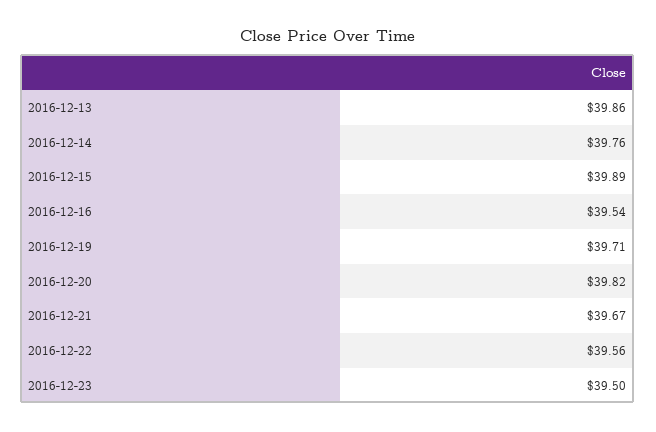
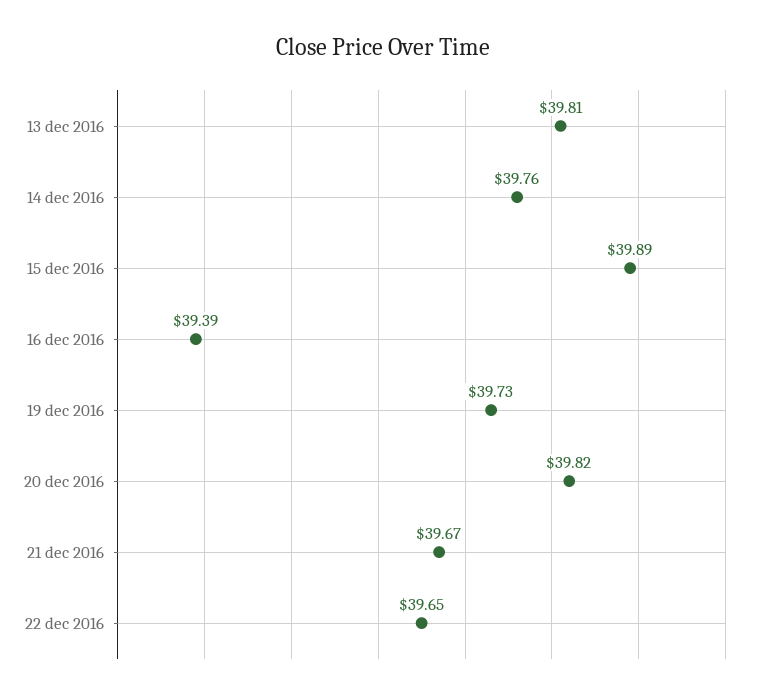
  {
-   "2016-12-13": 39.86,
+   "2016-12-13": 39.81,
    "2016-12-14": 39.76,
    "2016-12-15": 39.89,
-   "2016-12-16": 39.54,
+   "2016-12-16": 39.39,
-   "2016-12-19": 39.71,
+   "2016-12-19": 39.73,
    "2016-12-20": 39.82,
    "2016-12-21": 39.67,
-   "2016-12-22": 39.56,
+   "2016-12-22": 39.65
-   "2016-12-23": 39.5
  }

